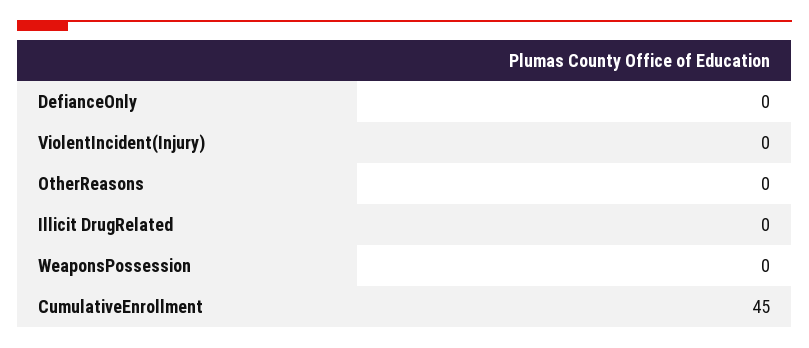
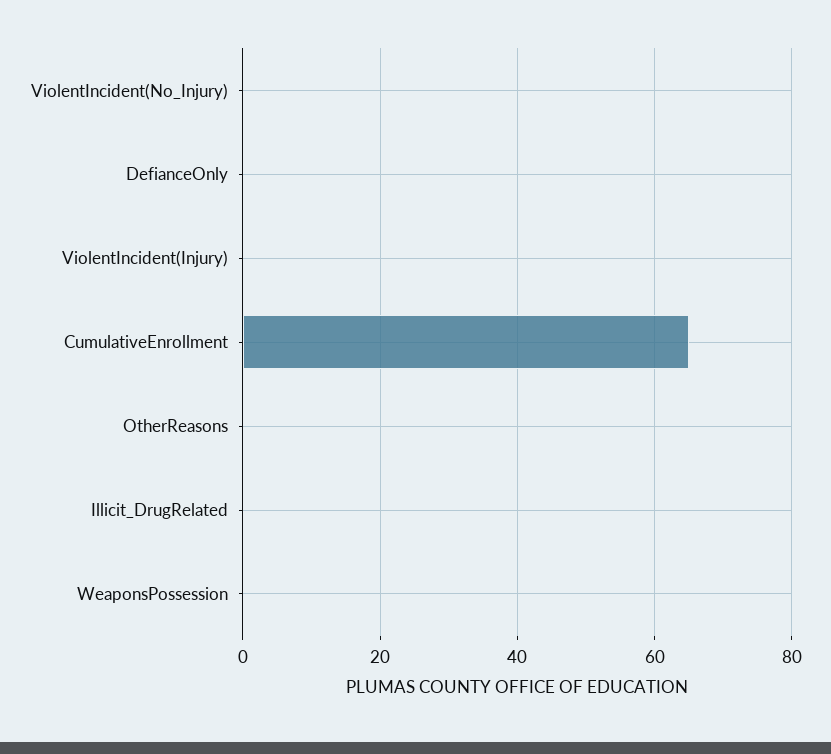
  {
    "DefianceOnly": 0,
    "ViolentIncident(Injury)": 0,
    "OtherReasons": 0,
    "Illicit DrugRelated": 0,
    "WeaponsPossession": 0,
-   "CumulativeEnrollment": 45
+   "CumulativeEnrollment": 65,
+   "ViolentIncident(No_Injury)": 0
  }

